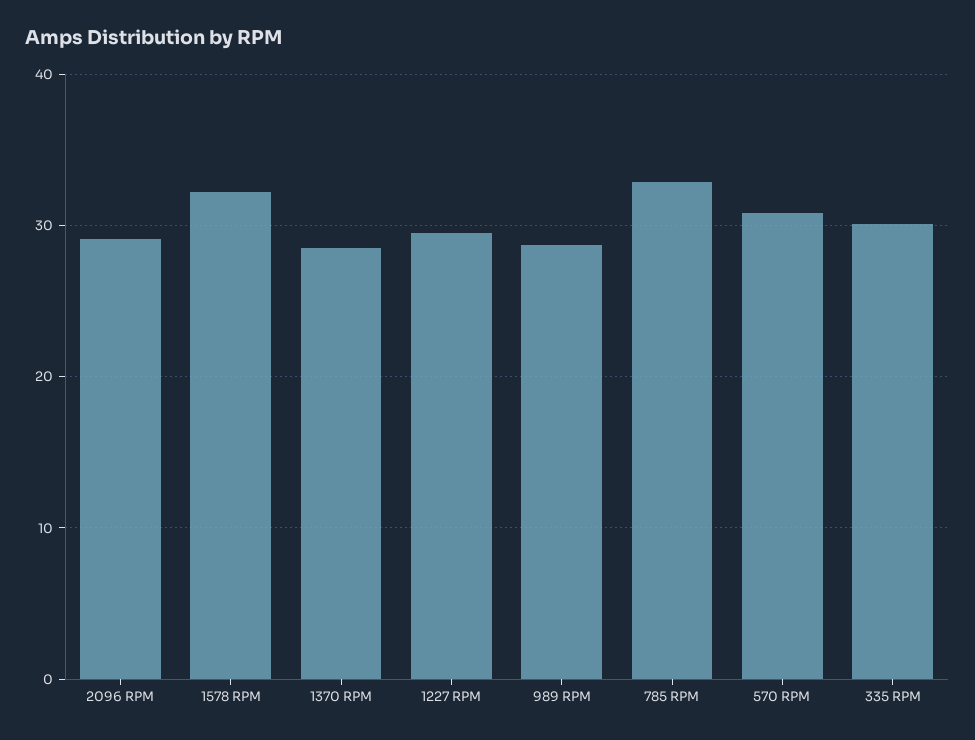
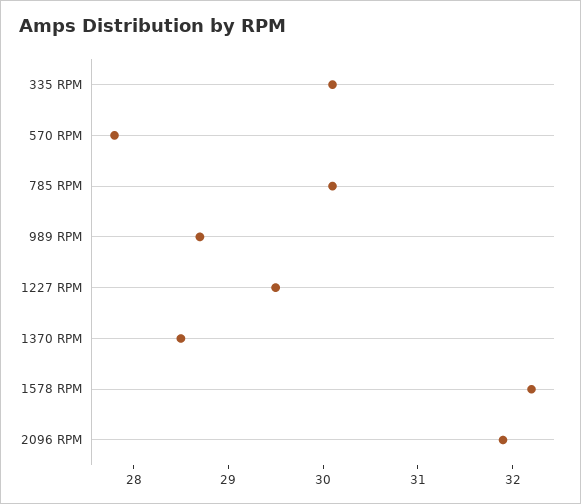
  {
-   "2096 RPM": 29,
+   "2096 RPM": 31.9,
    "1578 RPM": 32.2,
    "1370 RPM": 28.5,
    "1227 RPM": 29.5,
    "989 RPM": 28.7,
-   "785 RPM": 33,
+   "785 RPM": 30.1,
-   "570 RPM": 31,
+   "570 RPM": 27.8,
    "335 RPM": 30.1
  }

